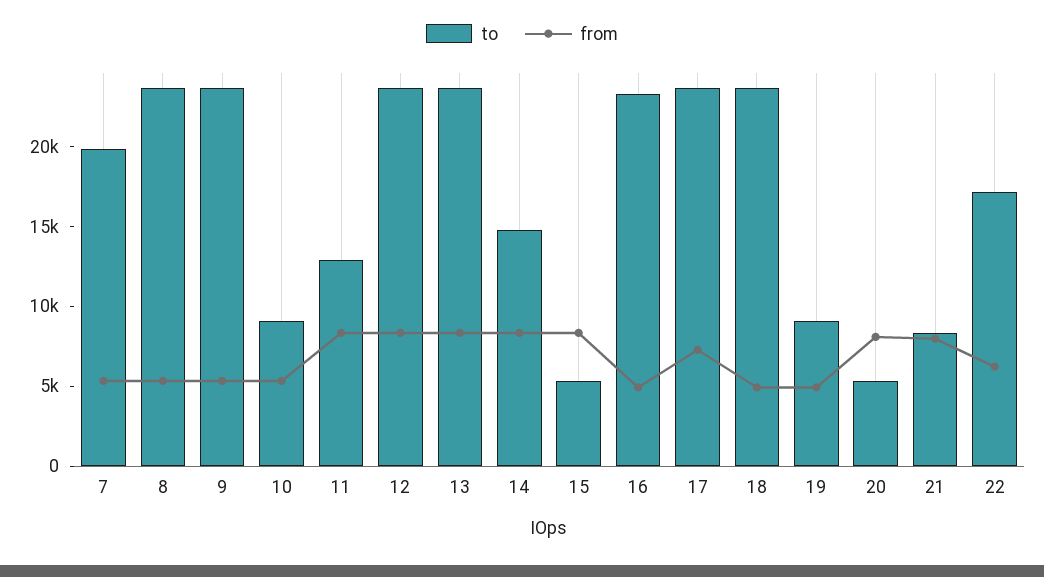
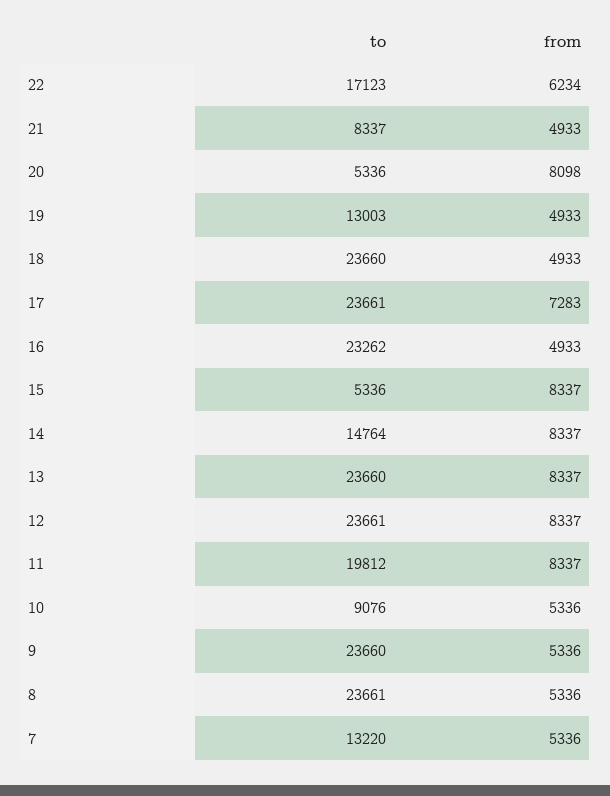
  {
    "to": {
-     "7": 20000,
+     "7": 13220,
      "8": 23661,
      "9": 23660,
      "10": 9076,
-     "11": 13000,
+     "11": 19812,
      "12": 23661,
      "13": 23660,
      "14": 14764,
      "15": 5336,
      "16": 23262,
      "17": 23661,
      "18": 23660,
-     "19": 9000,
+     "19": 13003,
      "20": 5336,
      "21": 8337,
      "22": 17123
    },
    "from": {
      "7": 5336,
      "8": 5336,
      "9": 5336,
      "10": 5336,
      "11": 8337,
      "12": 8337,
      "13": 8337,
      "14": 8337,
      "15": 8337,
      "16": 4933,
      "17": 7283,
      "18": 4933,
      "19": 4933,
      "20": 8098,
-     "21": 8000,
+     "21": 4933,
      "22": 6234
    }
  }

